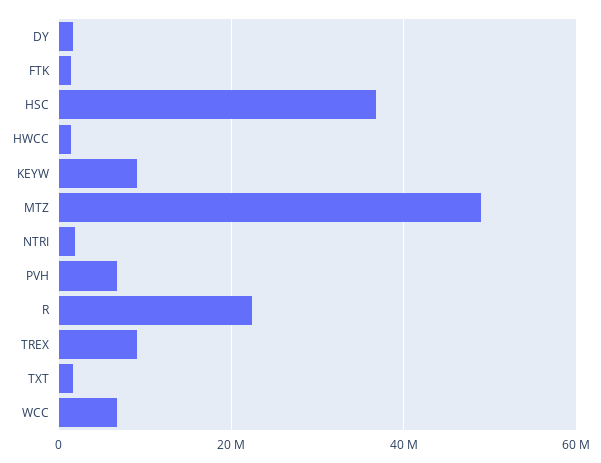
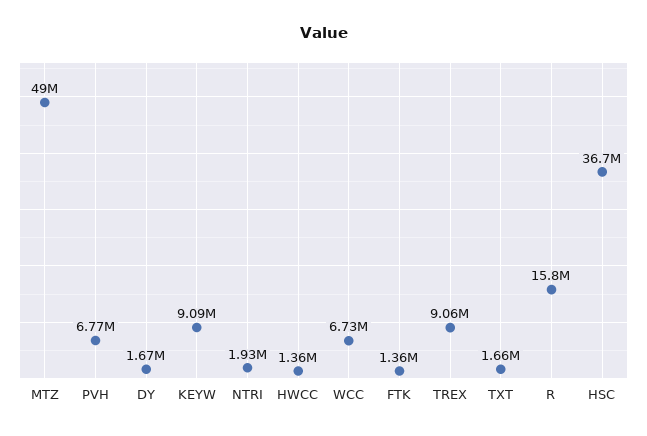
  {
    "DY": 1670000,
    "FTK": 1360000,
    "HSC": 36700000,
    "HWCC": 1360000,
    "KEYW": 9090000,
    "MTZ": 49000000,
    "NTRI": 1930000,
    "PVH": 6770000,
-   "R": 22000000,
+   "R": 15800000,
    "TREX": 9060000,
    "TXT": 1660000,
    "WCC": 6730000
  }

